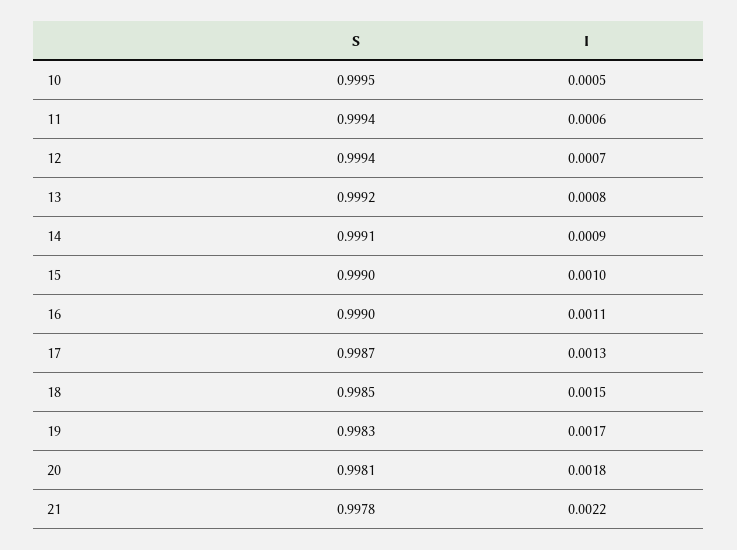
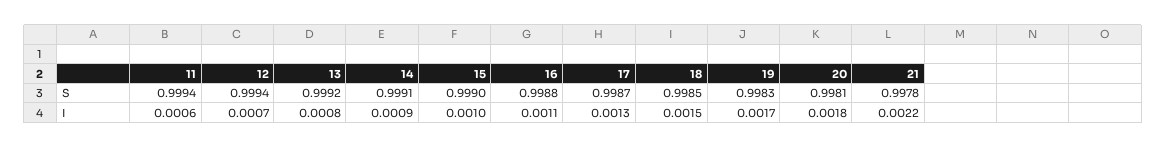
  {
    "S": {
-     "10": 0.9995,
      "11": 0.9994,
      "12": 0.9994,
      "13": 0.9992,
      "14": 0.9991,
      "15": 0.999,
-     "16": 0.999,
+     "16": 0.9988,
      "17": 0.9987,
      "18": 0.9985,
      "19": 0.9983,
      "20": 0.9981,
      "21": 0.9978
    },
    "I": {
-     "10": 0.0005,
      "11": 0.0006,
      "12": 0.0007,
      "13": 0.0008,
      "14": 0.0009,
      "15": 0.001,
      "16": 0.0011,
      "17": 0.0013,
      "18": 0.0015,
      "19": 0.0017,
      "20": 0.0018,
      "21": 0.0022
    }
  }

